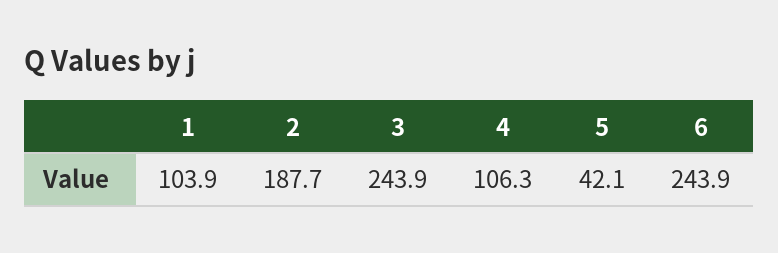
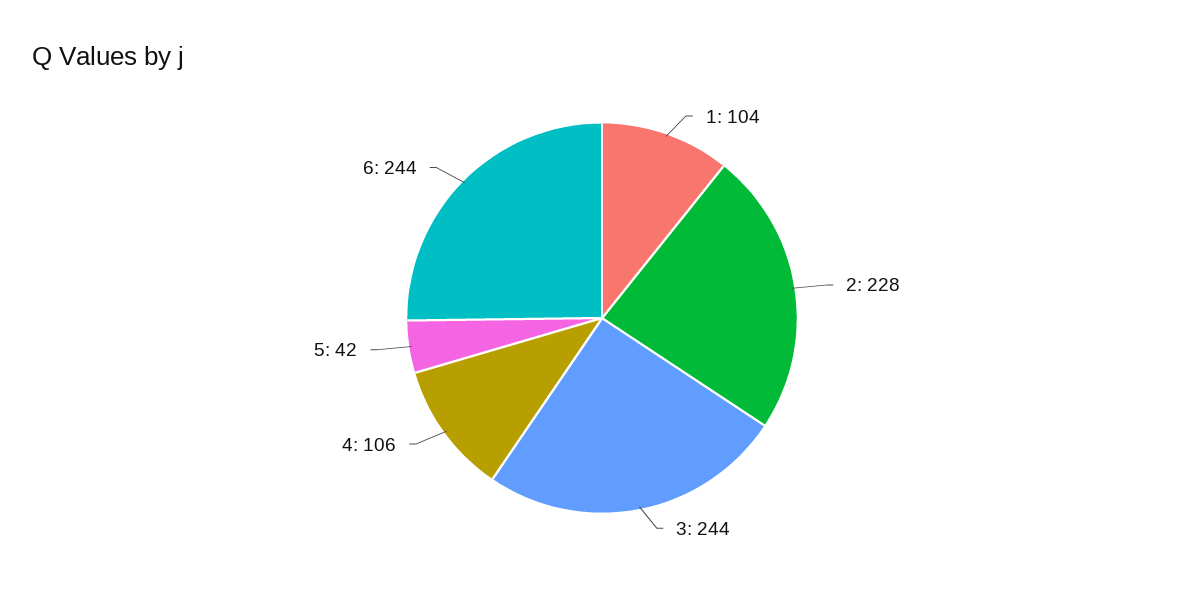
  {
    "1": 103.9,
-   "2": 187.7,
+   "2": 228,
    "3": 243.9,
    "4": 106.3,
    "5": 42.1,
    "6": 243.9
  }

